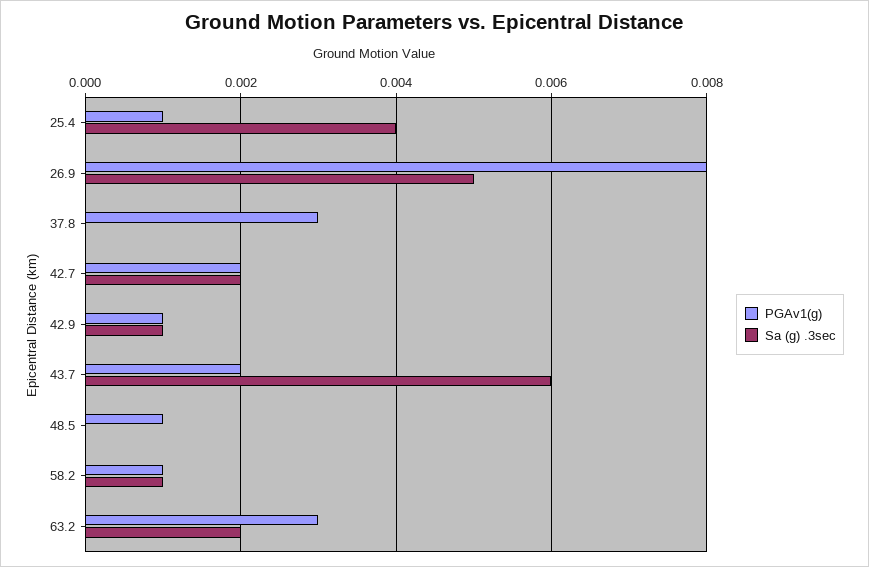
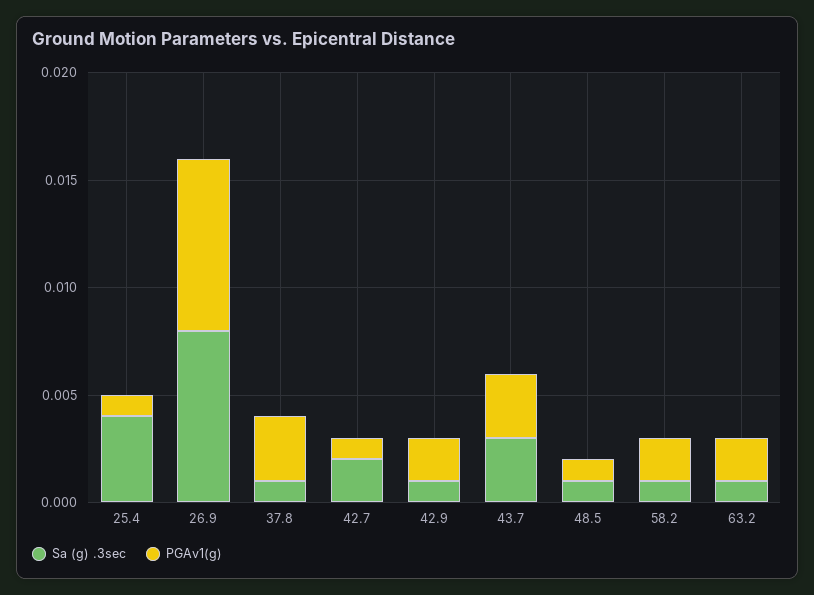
  {
    "PGAv1(g)": {
      "25.4": 0.001,
      "26.9": 0.008,
      "37.8": 0.003,
-     "42.7": 0.002,
+     "42.7": 0.001,
-     "42.9": 0.001,
+     "42.9": 0.002,
-     "43.7": 0.002,
+     "43.7": 0.003,
      "48.5": 0.001,
-     "58.2": 0.001,
+     "58.2": 0.002,
-     "63.2": 0.003
+     "63.2": 0.002
    },
    "Sa (g) .3sec": {
      "25.4": 0.004,
-     "26.9": 0.005,
+     "26.9": 0.008,
-     "37.8": 0,
+     "37.8": 0.001,
      "42.7": 0.002,
      "42.9": 0.001,
-     "43.7": 0.006,
+     "43.7": 0.003,
-     "48.5": 0,
+     "48.5": 0.001,
      "58.2": 0.001,
-     "63.2": 0.002
+     "63.2": 0.001
    }
  }

